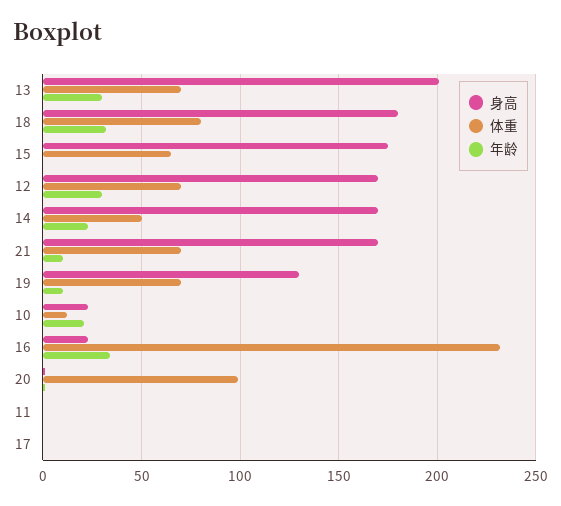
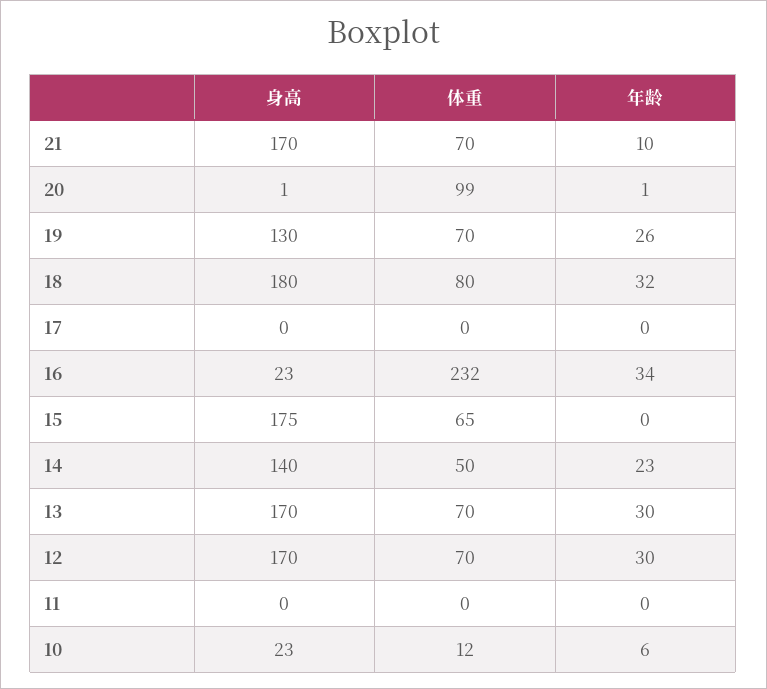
  {
    "身高": {
-     "13": 200,
+     "13": 170,
      "18": 180,
      "15": 175,
      "12": 170,
-     "14": 170,
+     "14": 140,
      "21": 170,
      "19": 130,
      "10": 23,
      "16": 23,
      "20": 1,
      "11": 0,
      "17": 0
    },
    "体重": {
      "13": 70,
      "18": 80,
      "15": 65,
      "12": 70,
      "14": 50,
      "21": 70,
      "19": 70,
      "10": 12,
      "16": 232,
      "20": 99,
      "11": 0,
      "17": 0
    },
    "年龄": {
      "13": 30,
      "18": 32,
      "15": 0,
      "12": 30,
      "14": 23,
      "21": 10,
-     "19": 10,
+     "19": 26,
-     "10": 20,
+     "10": 6,
      "16": 34,
      "20": 1,
      "11": 0,
      "17": 0
    }
  }

